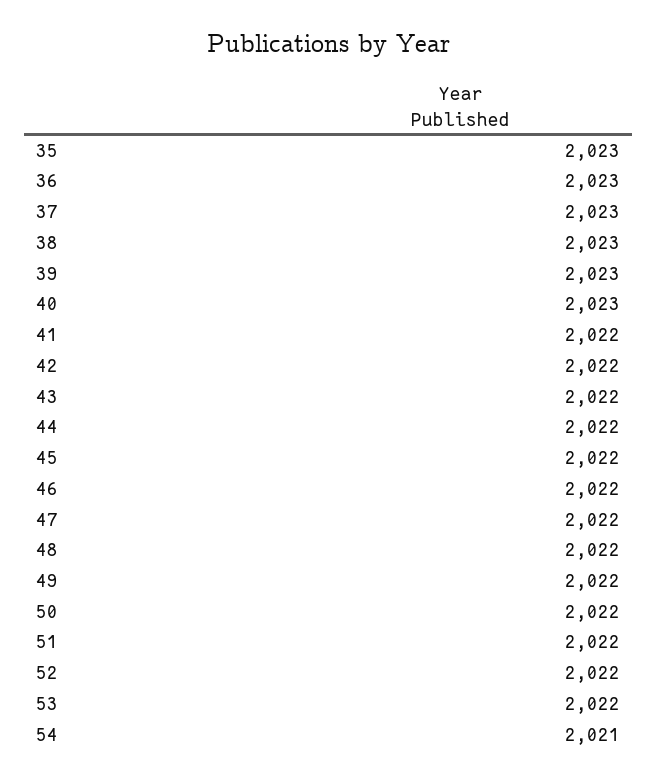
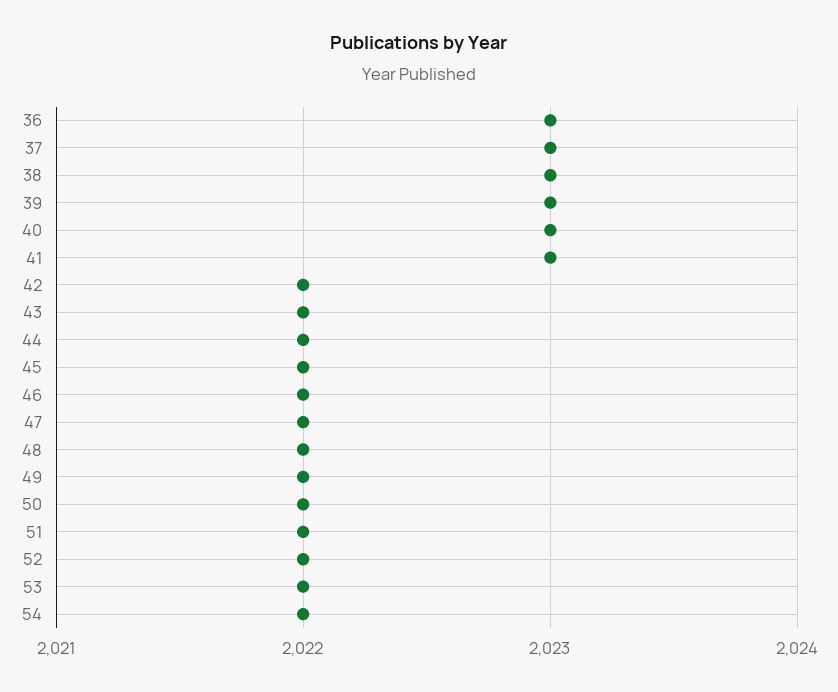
  {
-   "35": 2023,
    "36": 2023,
    "37": 2023,
    "38": 2023,
    "39": 2023,
    "40": 2023,
-   "41": 2022,
+   "41": 2023,
    "42": 2022,
    "43": 2022,
    "44": 2022,
    "45": 2022,
    "46": 2022,
    "47": 2022,
    "48": 2022,
    "49": 2022,
    "50": 2022,
    "51": 2022,
    "52": 2022,
    "53": 2022,
-   "54": 2021
+   "54": 2022
  }

